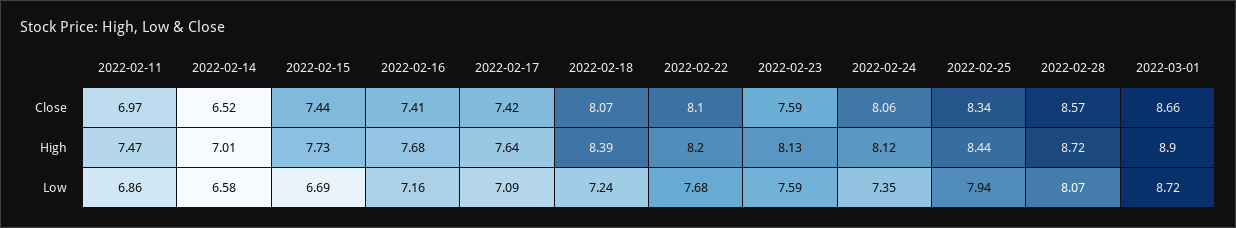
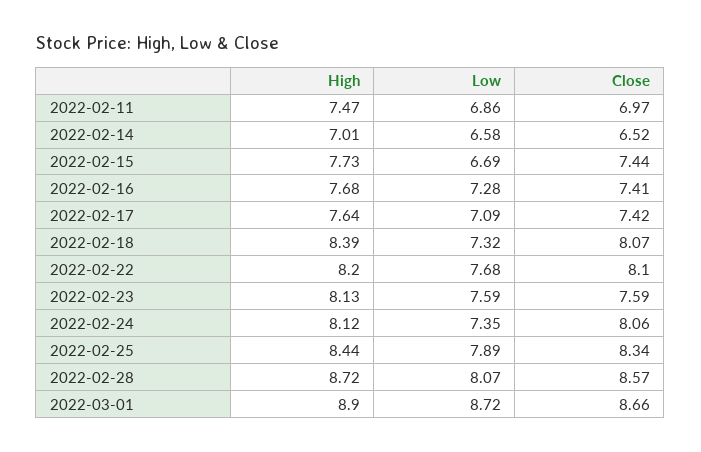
  {
    "2022-02-11": {
      "Close": 6.97,
      "High": 7.47,
      "Low": 6.86
    },
    "2022-02-14": {
      "Close": 6.52,
      "High": 7.01,
      "Low": 6.58
    },
    "2022-02-15": {
      "Close": 7.44,
      "High": 7.73,
      "Low": 6.69
    },
    "2022-02-16": {
      "Close": 7.41,
      "High": 7.68,
-     "Low": 7.16
+     "Low": 7.28
    },
    "2022-02-17": {
      "Close": 7.42,
      "High": 7.64,
      "Low": 7.09
    },
    "2022-02-18": {
      "Close": 8.07,
      "High": 8.39,
-     "Low": 7.24
+     "Low": 7.32
    },
    "2022-02-22": {
      "Close": 8.1,
      "High": 8.2,
      "Low": 7.68
    },
    "2022-02-23": {
      "Close": 7.59,
      "High": 8.13,
      "Low": 7.59
    },
    "2022-02-24": {
      "Close": 8.06,
      "High": 8.12,
      "Low": 7.35
    },
    "2022-02-25": {
      "Close": 8.34,
      "High": 8.44,
-     "Low": 7.94
+     "Low": 7.89
    },
    "2022-02-28": {
      "Close": 8.57,
      "High": 8.72,
      "Low": 8.07
    },
    "2022-03-01": {
      "Close": 8.66,
      "High": 8.9,
      "Low": 8.72
    }
  }

